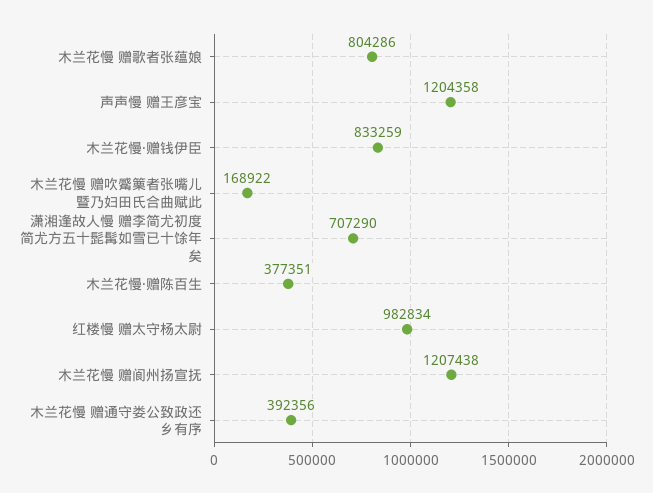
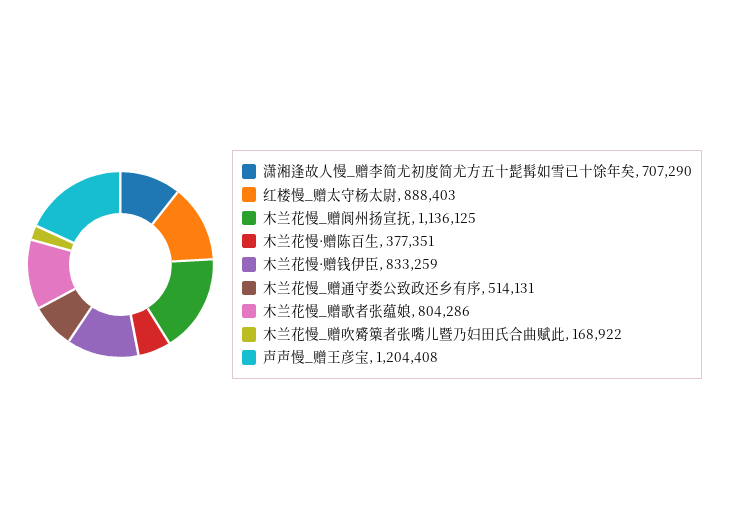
  {
    "木兰花慢 赠歌者张蕴娘": 804286,
-   "声声慢 赠王彦宝": 1204358,
+   "声声慢 赠王彦宝": 1204408,
    "木兰花慢·赠钱伊臣": 833259,
    "木兰花慢 赠吹觱篥者张嘴儿暨乃妇田氏合曲赋此": 168922,
    "潇湘逢故人慢 赠李简尤初度简尤方五十髭髯如雪已十馀年矣": 707290,
    "木兰花慢·赠陈百生": 377351,
-   "红楼慢 赠太守杨太尉": 982834,
+   "红楼慢 赠太守杨太尉": 888403,
-   "木兰花慢 赠阆州扬宣抚": 1207438,
+   "木兰花慢 赠阆州扬宣抚": 1136125,
-   "木兰花慢 赠通守娄公致政还乡有序": 392356
+   "木兰花慢 赠通守娄公致政还乡有序": 514131
  }

